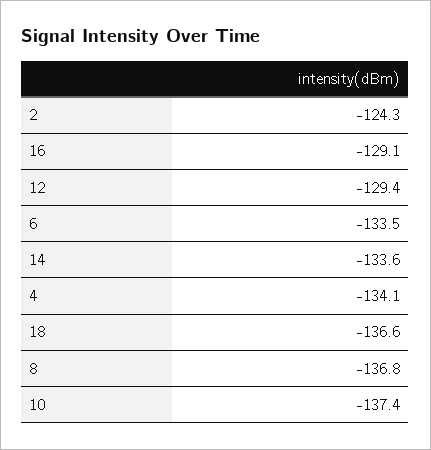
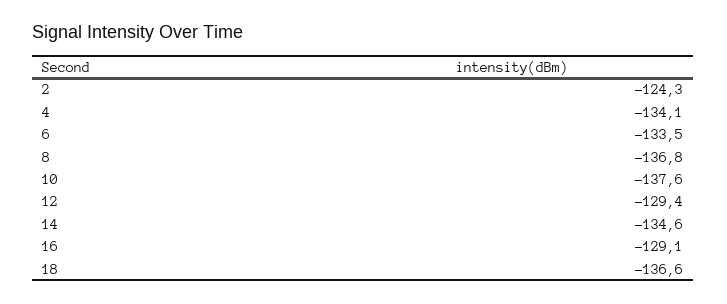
  {
    "2": -124.3,
    "16": -129.1,
    "12": -129.4,
    "6": -133.5,
-   "14": -133.6,
+   "14": -134.6,
    "4": -134.1,
    "18": -136.6,
    "8": -136.8,
-   "10": -137.4
+   "10": -137.6
  }

